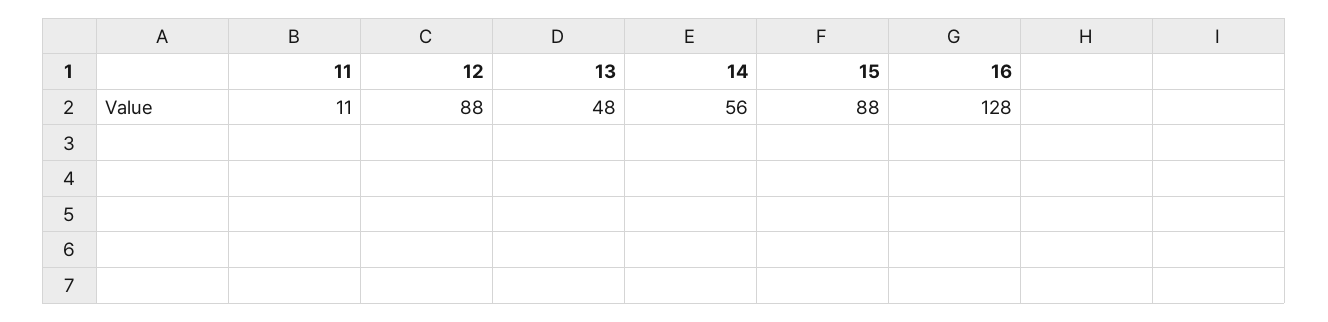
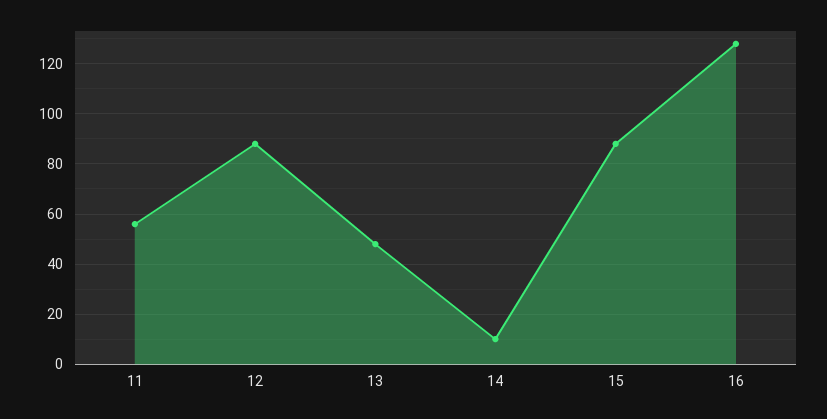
  {
-   "11": 11,
+   "11": 55,
    "12": 88,
    "13": 48,
-   "14": 56,
+   "14": 10,
    "15": 88,
    "16": 128
  }

